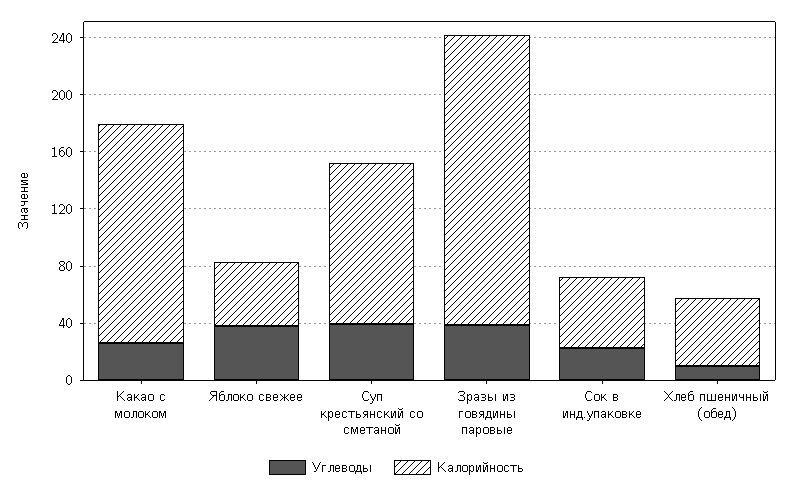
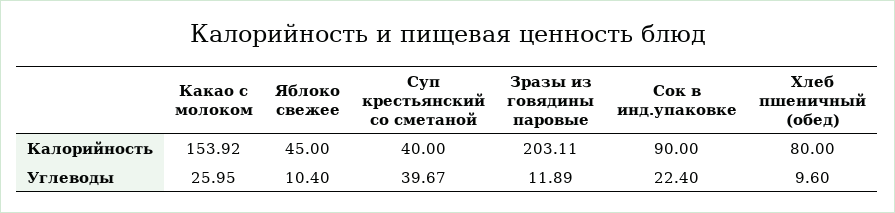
  {
    "Углеводы": {
      "Какао с молоком": 25.95,
-     "Яблоко свежее": 40,
+     "Яблоко свежее": 10.4,
      "Суп крестьянский со сметаной": 39.67,
-     "Зразы из говядины паровые": 40,
+     "Зразы из говядины паровые": 11.89,
      "Сок в инд.упаковке": 22.4,
      "Хлеб пшеничный (обед)": 9.6
    },
    "Калорийность": {
      "Какао с молоком": 153.92,
      "Яблоко свежее": 45,
-     "Суп крестьянский со сметаной": 110,
+     "Суп крестьянский со сметаной": 40,
      "Зразы из говядины паровые": 203.11,
-     "Сок в инд.упаковке": 50,
+     "Сок в инд.упаковке": 90,
-     "Хлеб пшеничный (обед)": 50
+     "Хлеб пшеничный (обед)": 80
    }
  }

